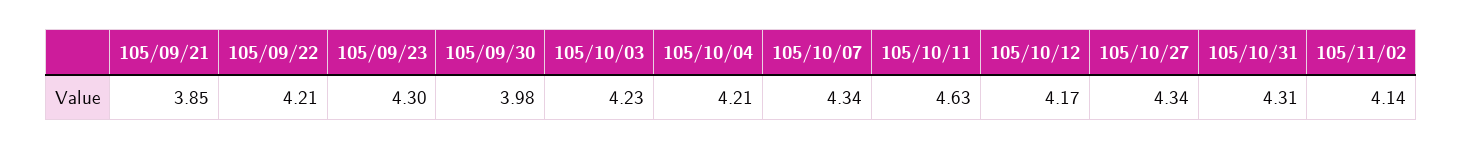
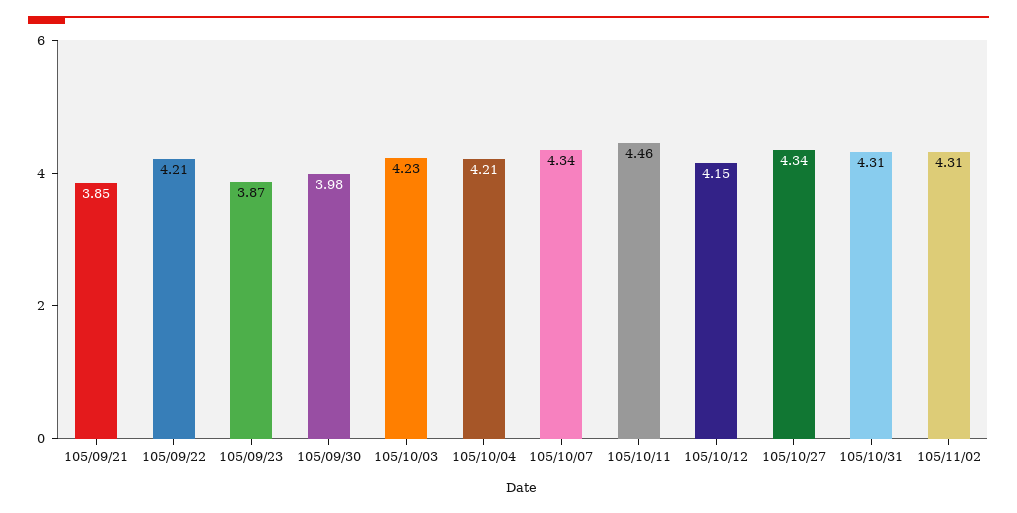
  {
    "105/09/21": 3.85,
    "105/09/22": 4.21,
-   "105/09/23": 4.3,
+   "105/09/23": 3.87,
    "105/09/30": 3.98,
    "105/10/03": 4.23,
    "105/10/04": 4.21,
    "105/10/07": 4.34,
-   "105/10/11": 4.63,
+   "105/10/11": 4.46,
-   "105/10/12": 4.17,
+   "105/10/12": 4.15,
    "105/10/27": 4.34,
    "105/10/31": 4.31,
-   "105/11/02": 4.14
+   "105/11/02": 4.31
  }

